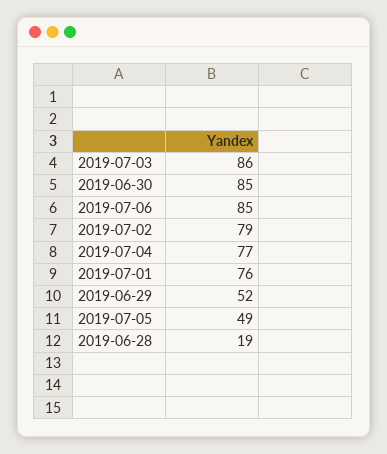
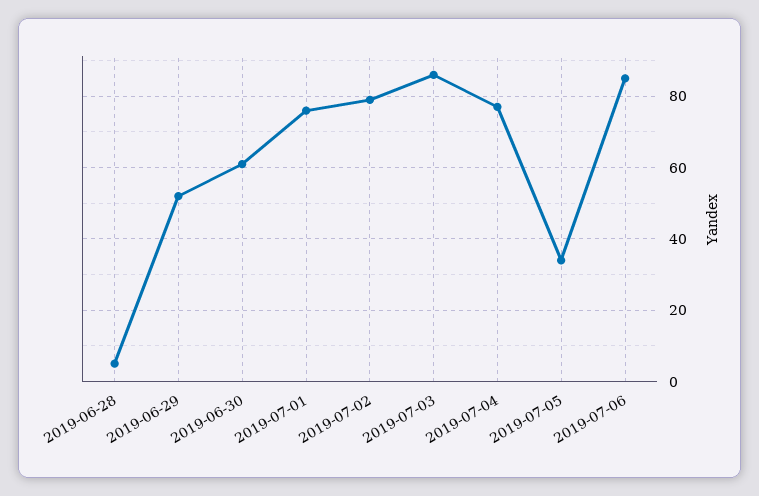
  {
    "2019-07-03": 86,
-   "2019-06-30": 85,
+   "2019-06-30": 60,
    "2019-07-06": 85,
    "2019-07-02": 79,
    "2019-07-04": 77,
    "2019-07-01": 76,
    "2019-06-29": 52,
-   "2019-07-05": 49,
+   "2019-07-05": 35,
-   "2019-06-28": 19
+   "2019-06-28": 5
  }

